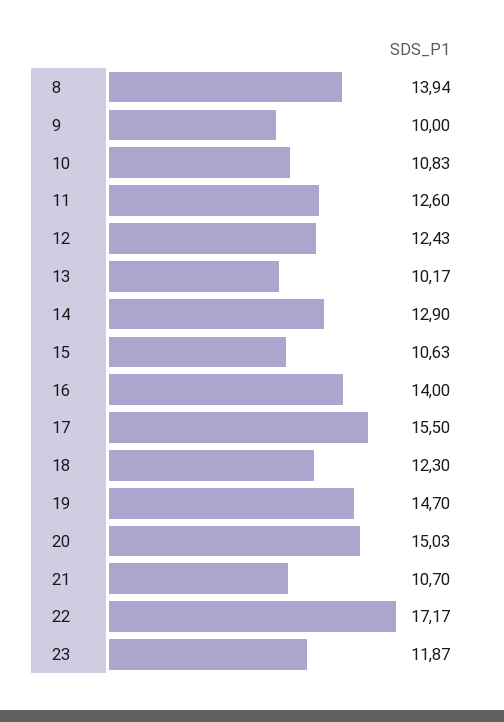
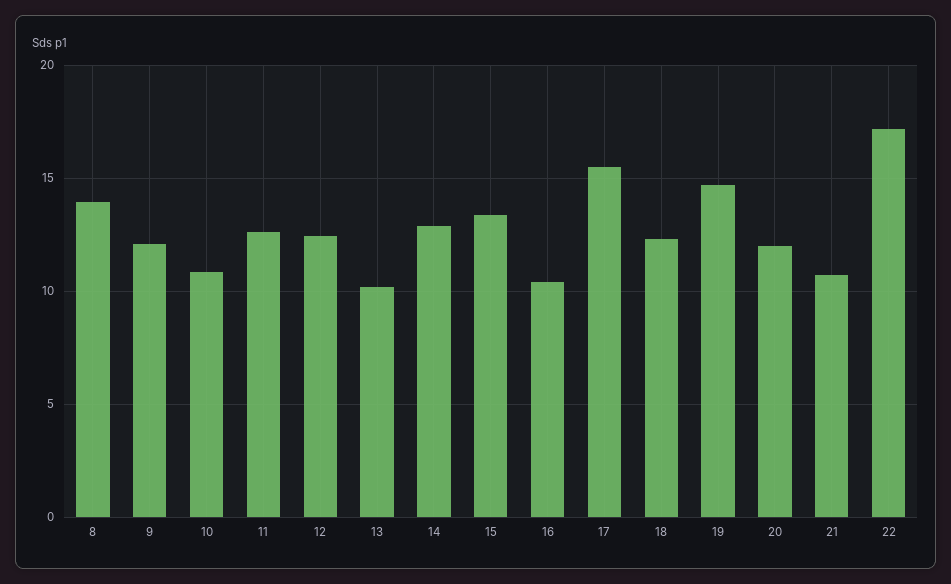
  {
    "8": 13.94,
-   "9": 10,
+   "9": 12,
    "10": 10.83,
    "11": 12.6,
    "12": 12.43,
    "13": 10.17,
    "14": 12.9,
-   "15": 10.63,
+   "15": 13.5,
-   "16": 14,
+   "16": 10.5,
    "17": 15.5,
    "18": 12.3,
    "19": 14.7,
-   "20": 15.03,
+   "20": 12,
    "21": 10.7,
-   "22": 17.17,
+   "22": 17.17
-   "23": 11.87
  }

